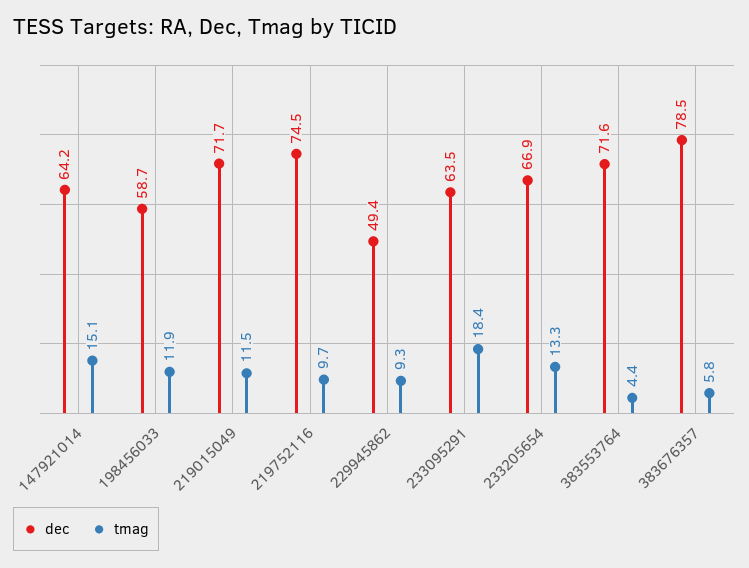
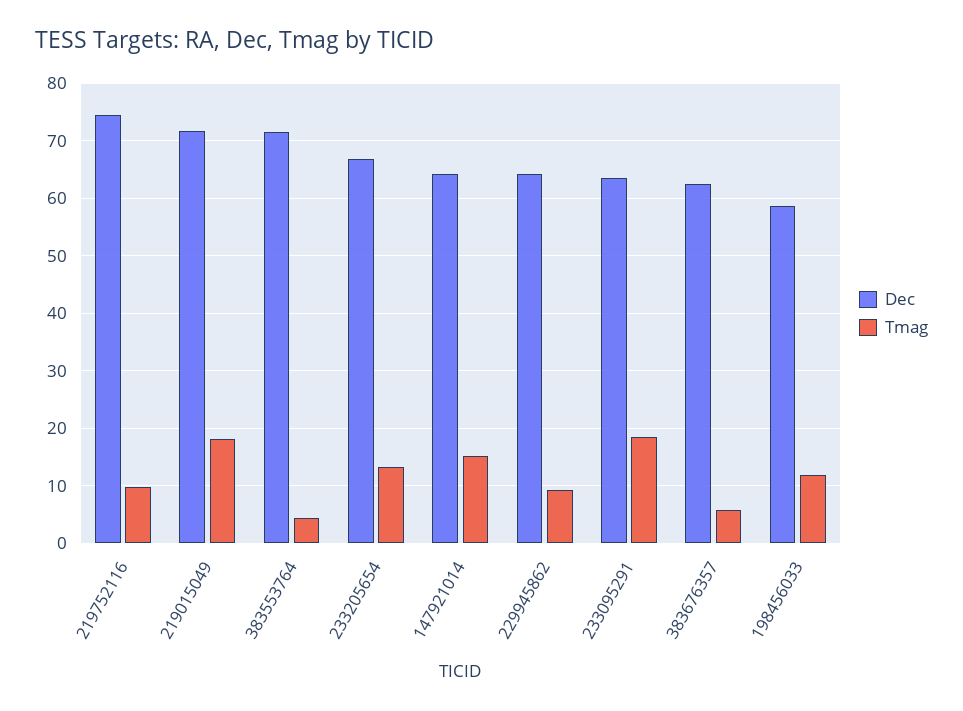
  {
    "dec": {
      "147921014": 64.2,
      "198456033": 58.7,
      "219015049": 71.7,
      "219752116": 74.5,
-     "229945862": 49.4,
+     "229945862": 64,
      "233095291": 63.5,
      "233205654": 66.9,
      "383553764": 71.6,
-     "383676357": 78.5
+     "383676357": 62
    },
    "tmag": {
      "147921014": 15.1,
      "198456033": 11.9,
-     "219015049": 11.5,
+     "219015049": 18,
      "219752116": 9.7,
      "229945862": 9.3,
      "233095291": 18.4,
      "233205654": 13.3,
      "383553764": 4.4,
      "383676357": 5.8
    }
  }

